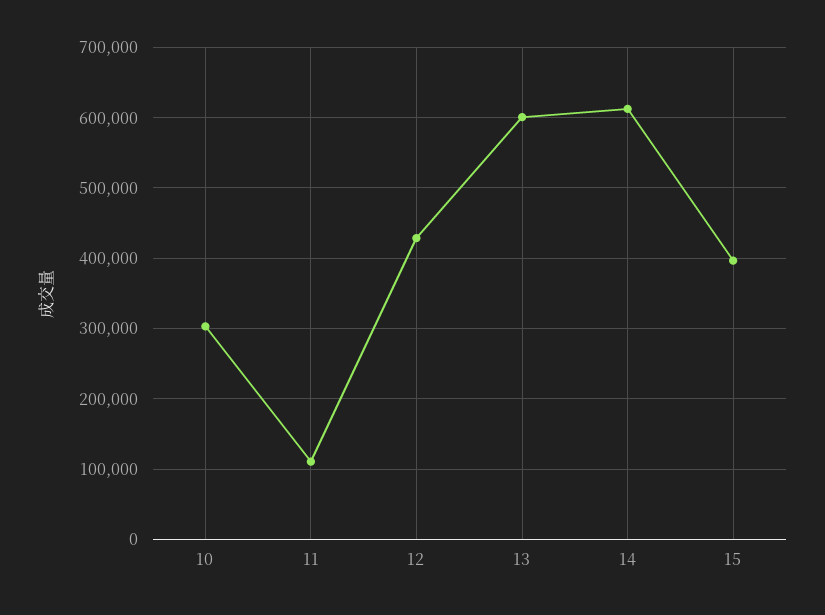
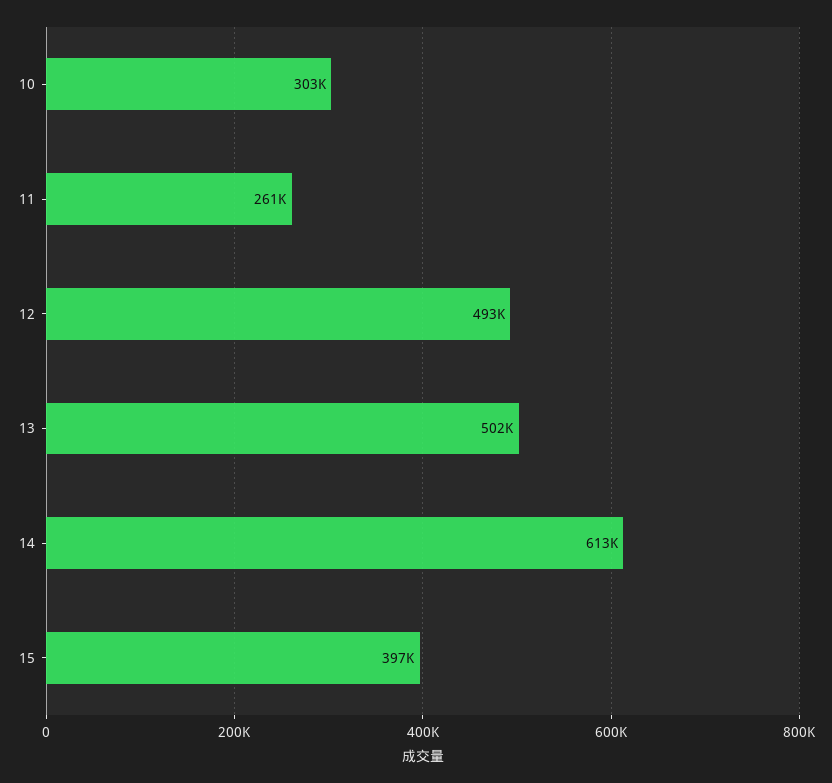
  {
    "10": 303000,
-   "11": 110000,
+   "11": 261000,
-   "12": 430000,
+   "12": 493000,
-   "13": 600000,
+   "13": 502000,
    "14": 613000,
    "15": 397000
  }

